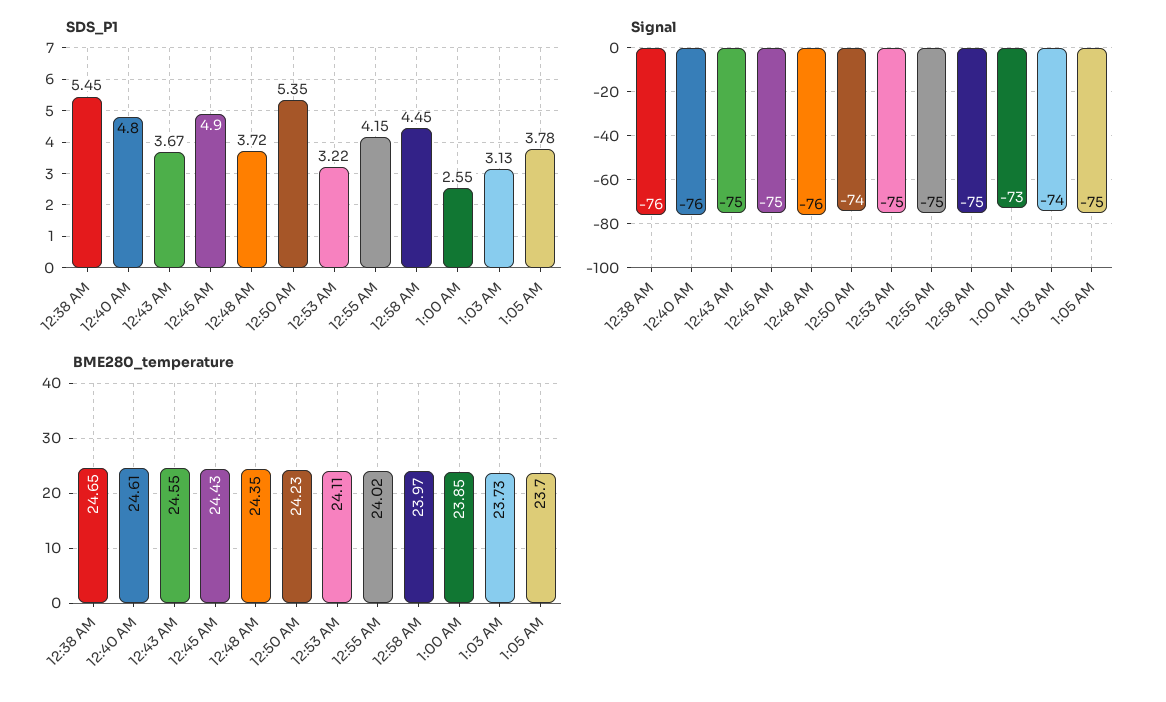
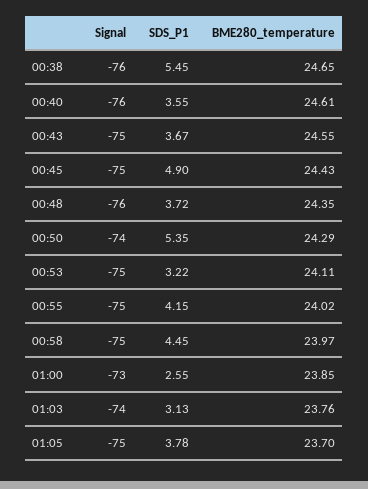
  {
    "SDS_P1": {
      "12:38 AM": 5.45,
-     "12:40 AM": 4.8,
+     "12:40 AM": 3.55,
      "12:43 AM": 3.67,
      "12:45 AM": 4.9,
      "12:48 AM": 3.72,
      "12:50 AM": 5.35,
      "12:53 AM": 3.22,
      "12:55 AM": 4.15,
      "12:58 AM": 4.45,
      "1:00 AM": 2.55,
      "1:03 AM": 3.13,
      "1:05 AM": 3.78
    },
    "Signal": {
      "12:38 AM": -76,
      "12:40 AM": -76,
      "12:43 AM": -75,
      "12:45 AM": -75,
      "12:48 AM": -76,
      "12:50 AM": -74,
      "12:53 AM": -75,
      "12:55 AM": -75,
      "12:58 AM": -75,
      "1:00 AM": -73,
      "1:03 AM": -74,
      "1:05 AM": -75
    },
    "BME280_temperature": {
      "12:38 AM": 24.65,
      "12:40 AM": 24.61,
      "12:43 AM": 24.55,
      "12:45 AM": 24.43,
      "12:48 AM": 24.35,
-     "12:50 AM": 24.23,
+     "12:50 AM": 24.29,
      "12:53 AM": 24.11,
      "12:55 AM": 24.02,
      "12:58 AM": 23.97,
      "1:00 AM": 23.85,
-     "1:03 AM": 23.73,
+     "1:03 AM": 23.76,
      "1:05 AM": 23.7
    }
  }

